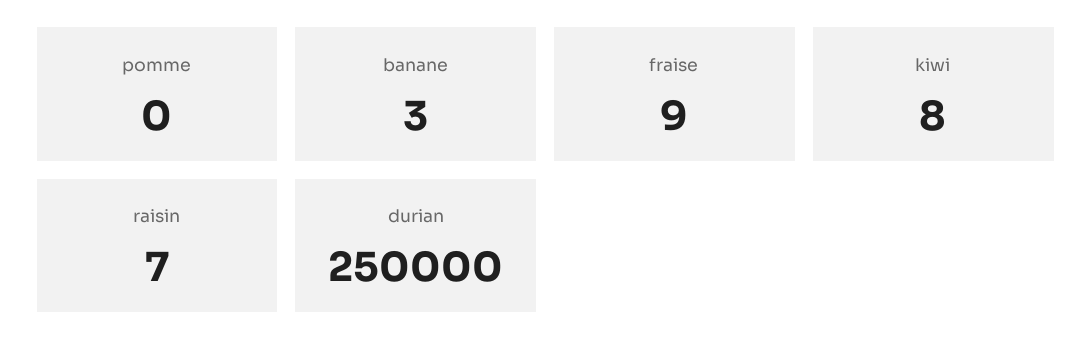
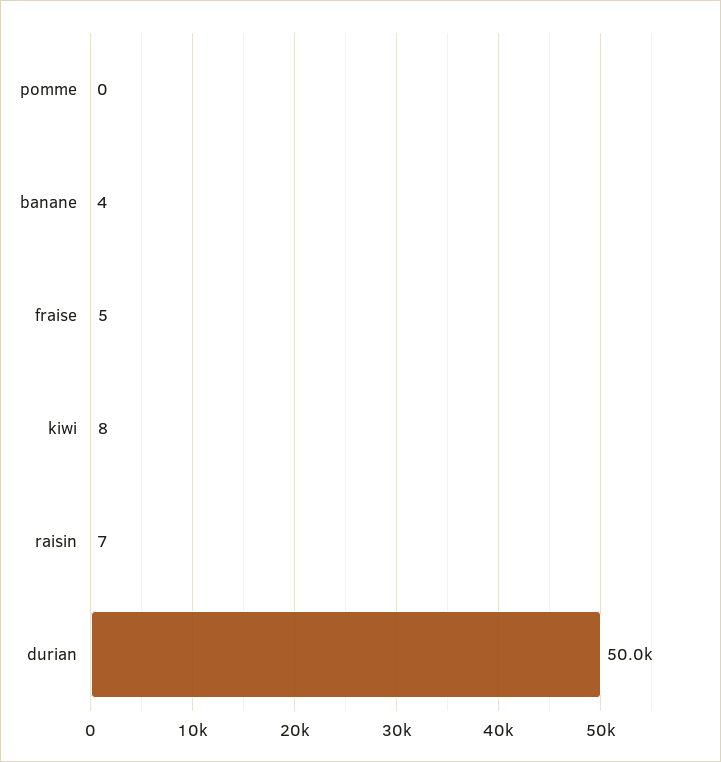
  {
    "pomme": 0,
-   "banane": 3,
+   "banane": 4,
-   "fraise": 9,
+   "fraise": 5,
    "kiwi": 8,
    "raisin": 7,
-   "durian": 250000
+   "durian": 50000
  }

